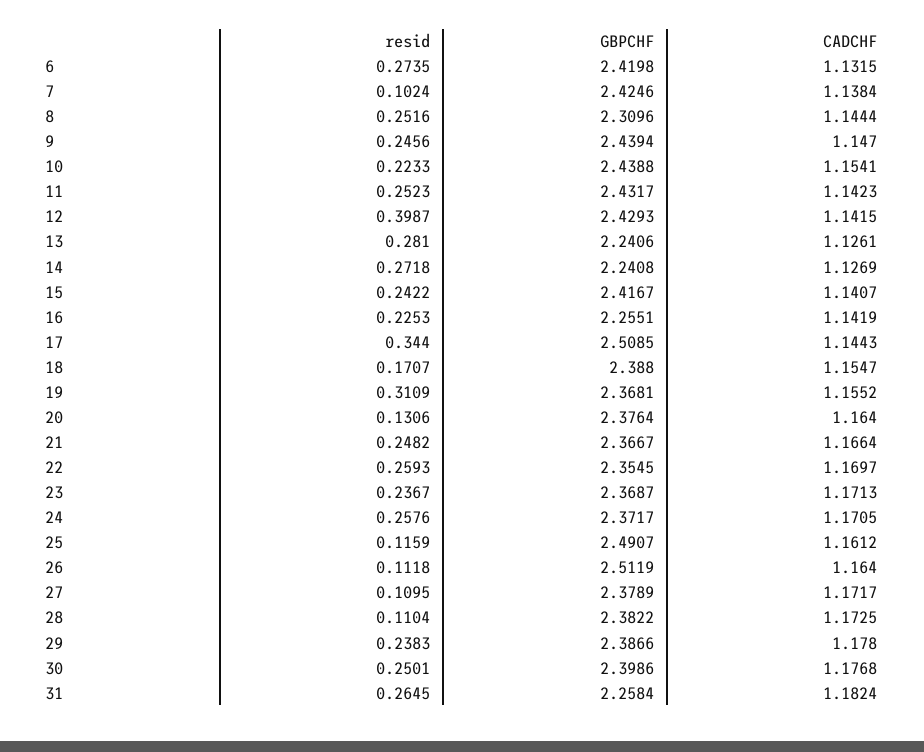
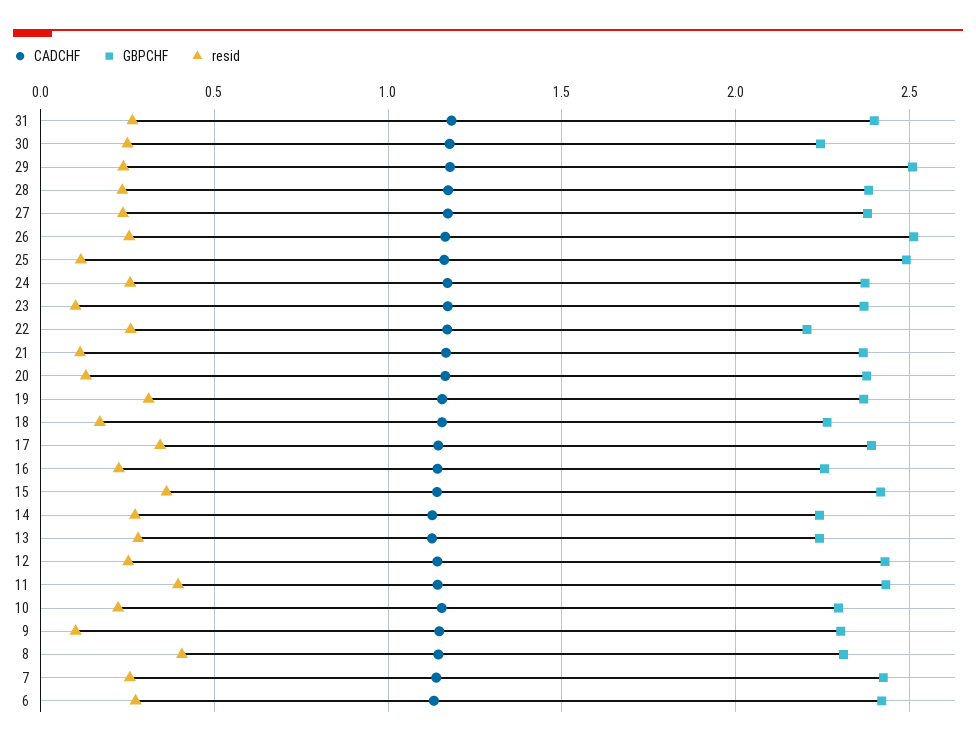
  {
    "resid": {
      "6": 0.2735,
-     "7": 0.1024,
+     "7": 0.25,
-     "8": 0.2516,
+     "8": 0.4,
-     "9": 0.2456,
+     "9": 0.1,
      "10": 0.2233,
-     "11": 0.2523,
+     "11": 0.4,
-     "12": 0.3987,
+     "12": 0.25,
      "13": 0.281,
      "14": 0.2718,
-     "15": 0.2422,
+     "15": 0.35,
      "16": 0.2253,
      "17": 0.344,
      "18": 0.1707,
      "19": 0.3109,
      "20": 0.1306,
-     "21": 0.2482,
+     "21": 0.1,
      "22": 0.2593,
-     "23": 0.2367,
+     "23": 0.1,
      "24": 0.2576,
      "25": 0.1159,
-     "26": 0.1118,
+     "26": 0.25,
-     "27": 0.1095,
+     "27": 0.25,
-     "28": 0.1104,
+     "28": 0.25,
      "29": 0.2383,
      "30": 0.2501,
      "31": 0.2645
    },
    "GBPCHF": {
      "6": 2.4198,
      "7": 2.4246,
      "8": 2.3096,
-     "9": 2.4394,
+     "9": 2.3,
-     "10": 2.4388,
+     "10": 2.3,
      "11": 2.4317,
      "12": 2.4293,
      "13": 2.2406,
      "14": 2.2408,
      "15": 2.4167,
      "16": 2.2551,
-     "17": 2.5085,
+     "17": 2.4,
-     "18": 2.388,
+     "18": 2.25,
      "19": 2.3681,
      "20": 2.3764,
      "21": 2.3667,
-     "22": 2.3545,
+     "22": 2.2,
      "23": 2.3687,
      "24": 2.3717,
      "25": 2.4907,
      "26": 2.5119,
      "27": 2.3789,
      "28": 2.3822,
-     "29": 2.3866,
+     "29": 2.5,
-     "30": 2.3986,
+     "30": 2.25,
-     "31": 2.2584
+     "31": 2.4
    },
    "CADCHF": {
      "6": 1.1315,
      "7": 1.1384,
      "8": 1.1444,
      "9": 1.147,
      "10": 1.1541,
      "11": 1.1423,
      "12": 1.1415,
      "13": 1.1261,
      "14": 1.1269,
      "15": 1.1407,
      "16": 1.1419,
      "17": 1.1443,
      "18": 1.1547,
      "19": 1.1552,
      "20": 1.164,
      "21": 1.1664,
      "22": 1.1697,
      "23": 1.1713,
      "24": 1.1705,
      "25": 1.1612,
      "26": 1.164,
      "27": 1.1717,
      "28": 1.1725,
      "29": 1.178,
      "30": 1.1768,
      "31": 1.1824
    }
  }

